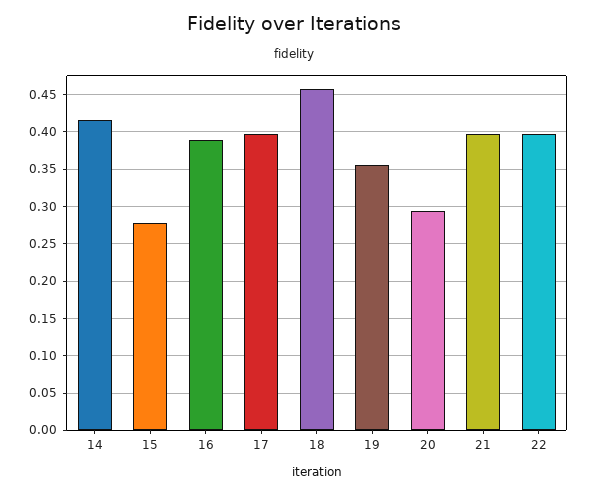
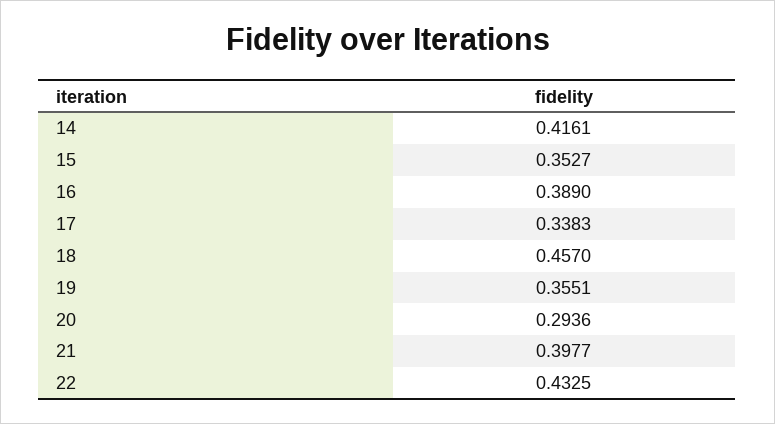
  {
    "14": 0.4161,
-   "15": 0.28,
+   "15": 0.3527,
    "16": 0.389,
-   "17": 0.4,
+   "17": 0.3383,
    "18": 0.457,
    "19": 0.3551,
    "20": 0.2936,
    "21": 0.3977,
-   "22": 0.4
+   "22": 0.4325
  }

